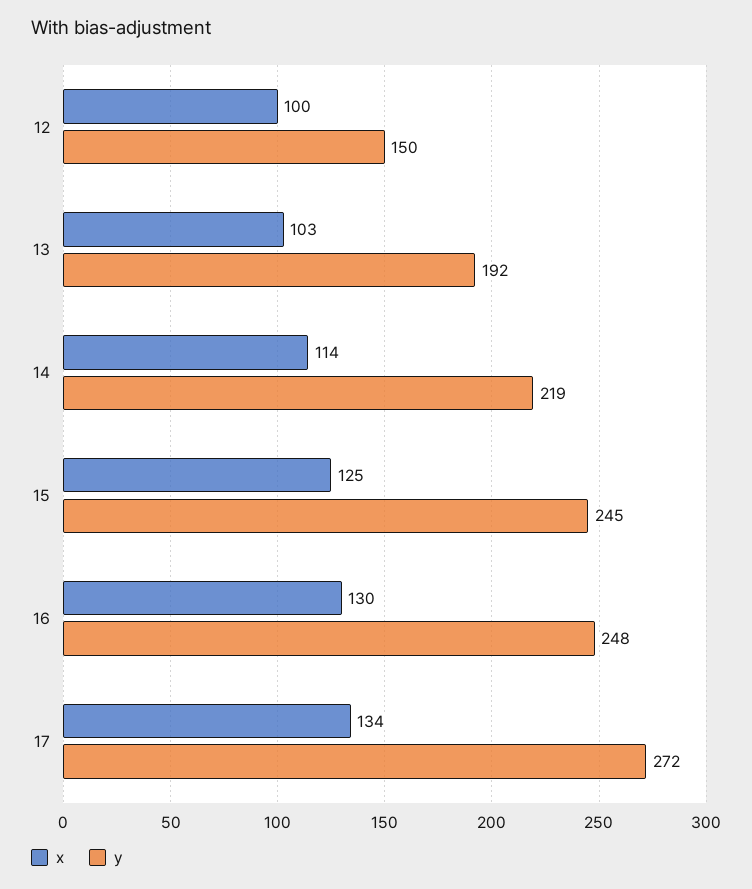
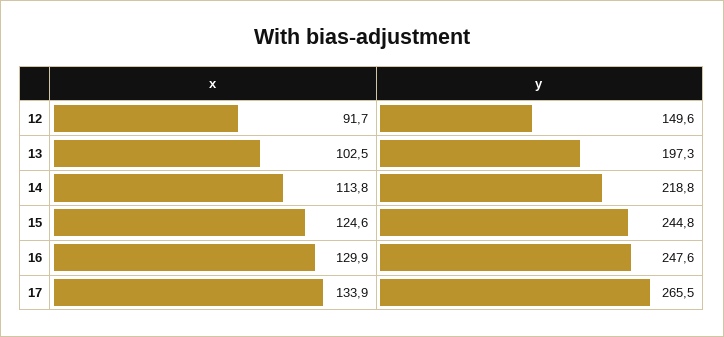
  {
    "x": {
-     "12": 100,
+     "12": 91.7,
      "13": 102.5,
      "14": 113.8,
      "15": 124.6,
      "16": 129.9,
      "17": 133.9
    },
    "y": {
      "12": 149.6,
-     "13": 192,
+     "13": 197.3,
      "14": 218.8,
      "15": 244.8,
      "16": 247.6,
-     "17": 272
+     "17": 265.5
    }
  }

